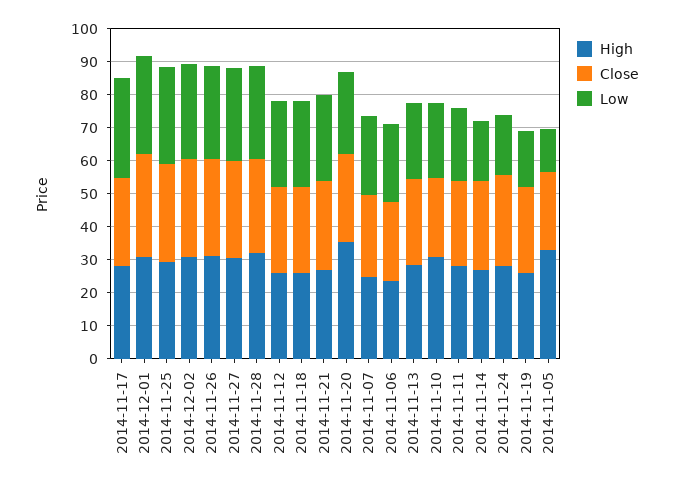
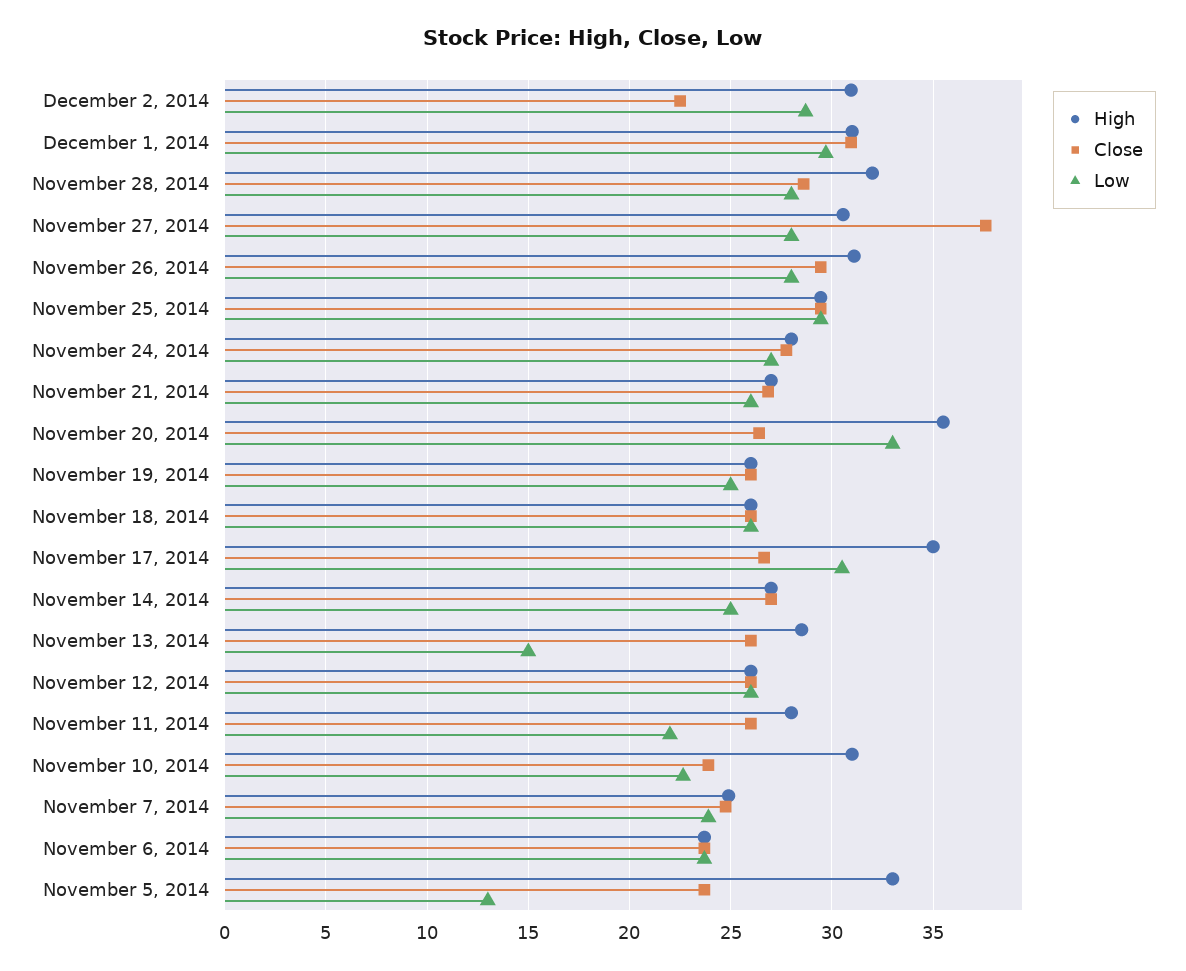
  {
    "High": {
-     "2014-11-17": 27.5,
+     "2014-11-17": 35,
      "2014-12-01": 31,
      "2014-11-25": 29.5,
      "2014-12-02": 31,
      "2014-11-26": 31,
      "2014-11-27": 30.5,
      "2014-11-28": 32,
      "2014-11-12": 26,
      "2014-11-18": 26,
      "2014-11-21": 27,
      "2014-11-20": 35.5,
      "2014-11-07": 25,
      "2014-11-06": 23.5,
      "2014-11-13": 28.5,
      "2014-11-10": 31,
      "2014-11-11": 28,
      "2014-11-14": 27,
      "2014-11-24": 28,
      "2014-11-19": 26,
      "2014-11-05": 33
    },
    "Close": {
      "2014-11-17": 26.5,
      "2014-12-01": 31,
      "2014-11-25": 29.5,
-     "2014-12-02": 30,
+     "2014-12-02": 22.5,
      "2014-11-26": 29.5,
-     "2014-11-27": 30,
+     "2014-11-27": 37.5,
      "2014-11-28": 28.5,
      "2014-11-12": 26,
      "2014-11-18": 26,
      "2014-11-21": 27,
      "2014-11-20": 26.5,
      "2014-11-07": 25,
      "2014-11-06": 23.5,
      "2014-11-13": 26,
      "2014-11-10": 24,
      "2014-11-11": 26,
      "2014-11-14": 27,
      "2014-11-24": 28,
      "2014-11-19": 26,
      "2014-11-05": 23.5
    },
    "Low": {
      "2014-11-17": 30.5,
      "2014-12-01": 29.5,
      "2014-11-25": 29.5,
      "2014-12-02": 28.5,
      "2014-11-26": 28,
      "2014-11-27": 28,
      "2014-11-28": 28,
      "2014-11-12": 26,
      "2014-11-18": 26,
      "2014-11-21": 26,
-     "2014-11-20": 25,
+     "2014-11-20": 33,
      "2014-11-07": 24,
      "2014-11-06": 23.5,
-     "2014-11-13": 22.5,
+     "2014-11-13": 15,
      "2014-11-10": 22.5,
      "2014-11-11": 22,
-     "2014-11-14": 17.5,
+     "2014-11-14": 25,
-     "2014-11-24": 17.5,
+     "2014-11-24": 27,
-     "2014-11-19": 17.5,
+     "2014-11-19": 25,
      "2014-11-05": 13
    }
  }

